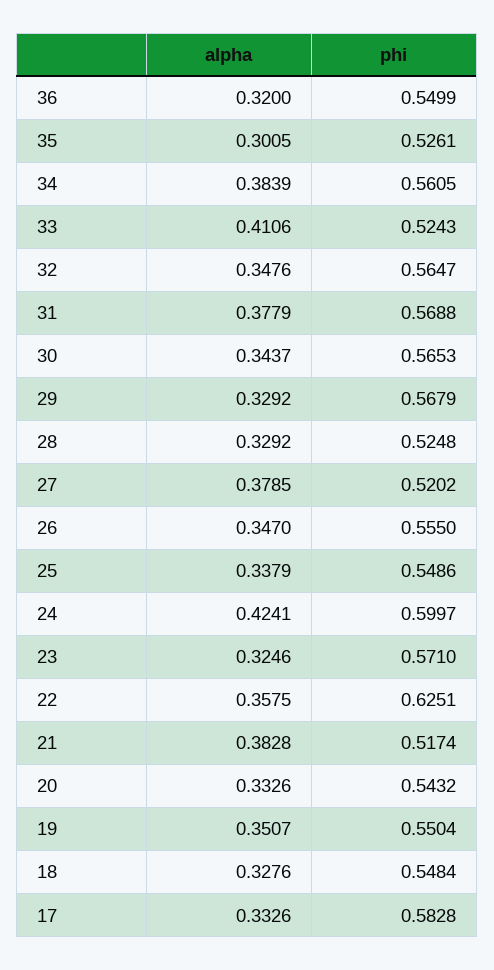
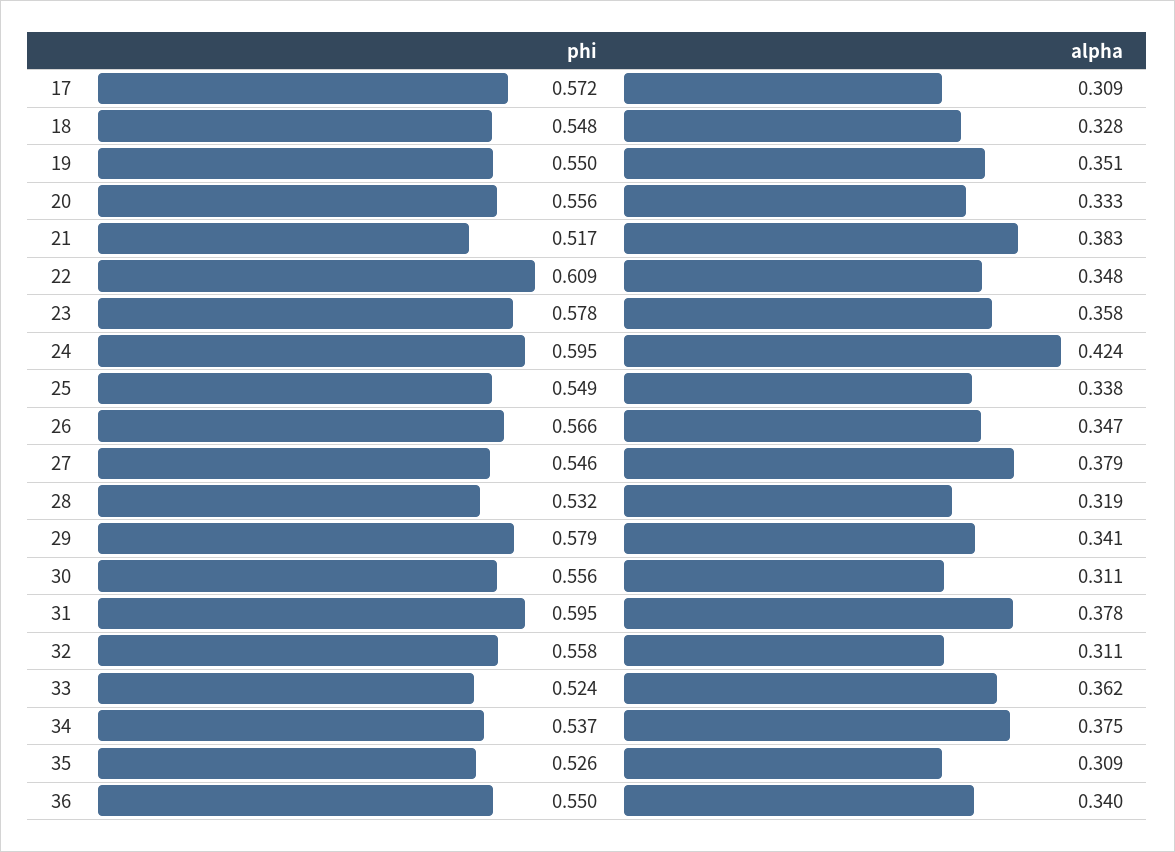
  {
    "alpha": {
-     "36": 0.32,
+     "36": 0.34,
-     "35": 0.3005,
+     "35": 0.309,
-     "34": 0.3839,
+     "34": 0.375,
-     "33": 0.4106,
+     "33": 0.362,
-     "32": 0.3476,
+     "32": 0.311,
      "31": 0.3779,
-     "30": 0.3437,
+     "30": 0.311,
-     "29": 0.3292,
+     "29": 0.341,
-     "28": 0.3292,
+     "28": 0.319,
      "27": 0.3785,
      "26": 0.347,
      "25": 0.3379,
      "24": 0.4241,
-     "23": 0.3246,
+     "23": 0.358,
-     "22": 0.3575,
+     "22": 0.348,
      "21": 0.3828,
      "20": 0.3326,
      "19": 0.3507,
      "18": 0.3276,
-     "17": 0.3326
+     "17": 0.309
    },
    "phi": {
      "36": 0.5499,
      "35": 0.5261,
-     "34": 0.5605,
+     "34": 0.537,
      "33": 0.5243,
-     "32": 0.5647,
+     "32": 0.558,
-     "31": 0.5688,
+     "31": 0.595,
-     "30": 0.5653,
+     "30": 0.556,
-     "29": 0.5679,
+     "29": 0.579,
-     "28": 0.5248,
+     "28": 0.532,
-     "27": 0.5202,
+     "27": 0.546,
-     "26": 0.555,
+     "26": 0.566,
      "25": 0.5486,
-     "24": 0.5997,
+     "24": 0.595,
-     "23": 0.571,
+     "23": 0.578,
-     "22": 0.6251,
+     "22": 0.609,
      "21": 0.5174,
-     "20": 0.5432,
+     "20": 0.556,
      "19": 0.5504,
      "18": 0.5484,
-     "17": 0.5828
+     "17": 0.572
    }
  }

